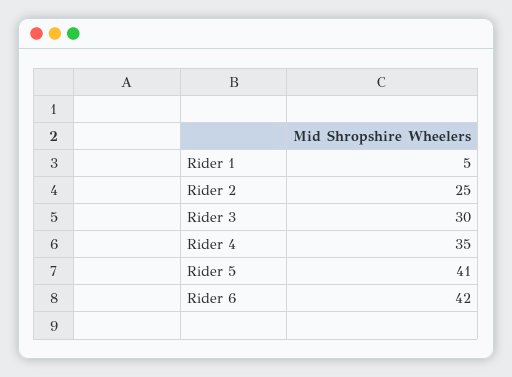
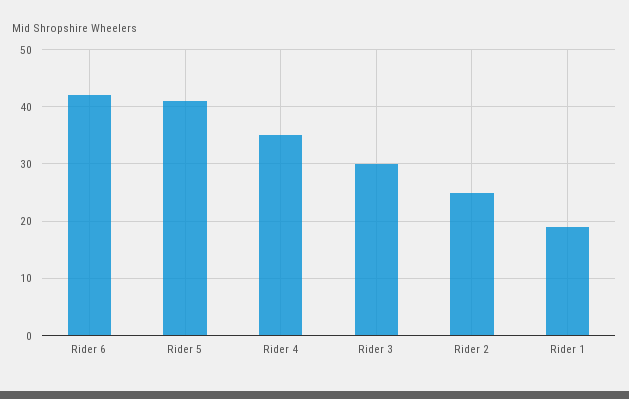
  {
-   "Rider 1": 5,
+   "Rider 1": 20,
    "Rider 2": 25,
    "Rider 3": 30,
    "Rider 4": 35,
    "Rider 5": 41,
    "Rider 6": 42
  }

